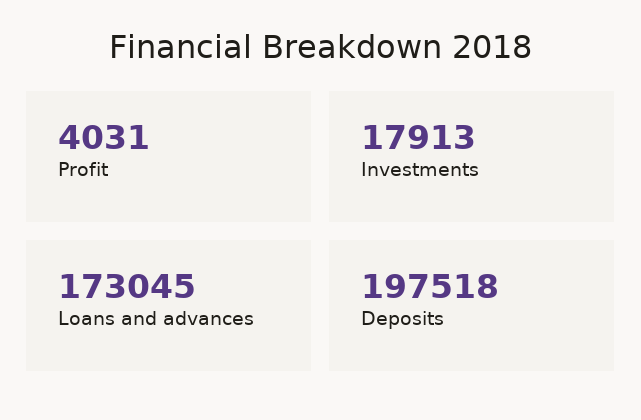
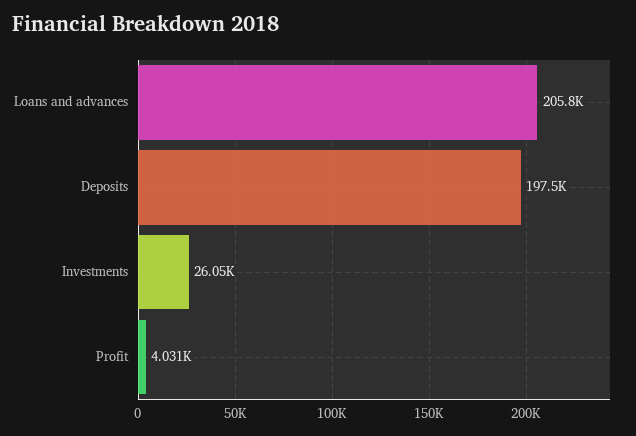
  {
    "Profit": 4031,
-   "Investments": 17913,
+   "Investments": 26050,
-   "Loans and advances": 173045,
+   "Loans and advances": 205800,
    "Deposits": 197518
  }

